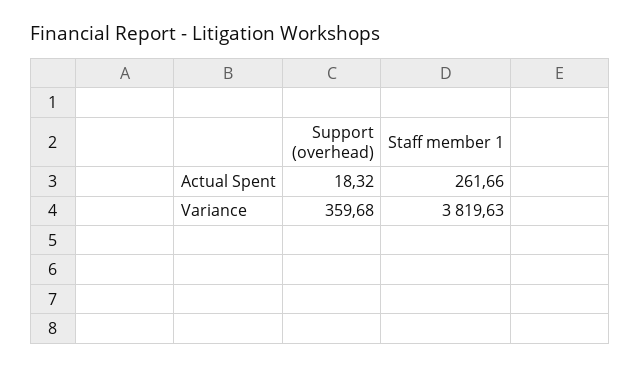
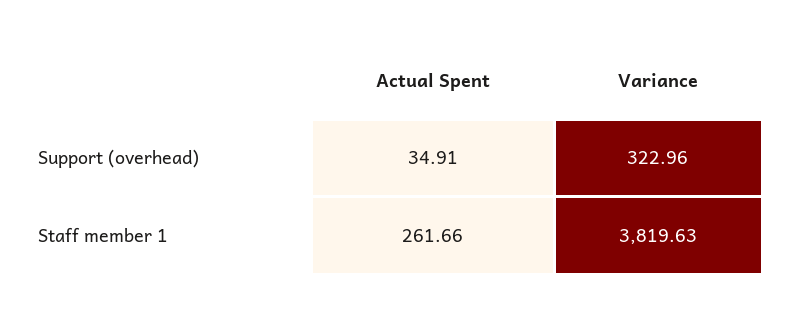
  {
    "Support (overhead)": {
-     "Actual Spent": 18.32,
+     "Actual Spent": 34.91,
-     "Variance": 359.68
+     "Variance": 322.96
    },
    "Staff member 1": {
      "Actual Spent": 261.66,
      "Variance": 3819.63
    }
  }

